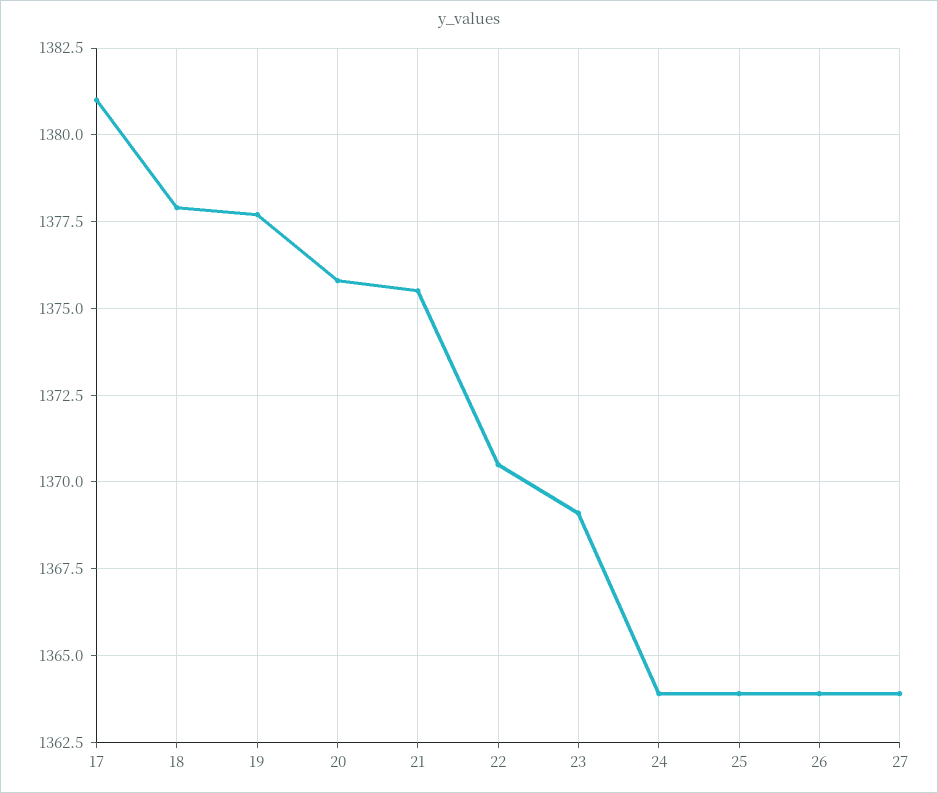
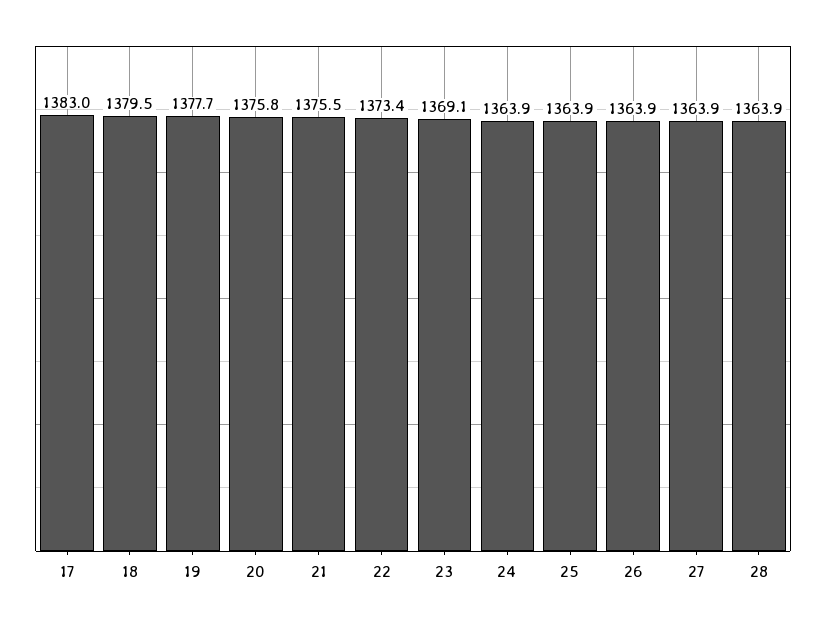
  {
-   "17": 1381,
+   "17": 1383,
-   "18": 1378,
+   "18": 1379.5,
    "19": 1377.7,
    "20": 1375.8,
    "21": 1375.5,
-   "22": 1370.5,
+   "22": 1373.4,
    "23": 1369.1,
    "24": 1363.9,
    "25": 1363.9,
    "26": 1363.9,
-   "27": 1363.9
+   "27": 1363.9,
+   "28": 1363.9
  }

